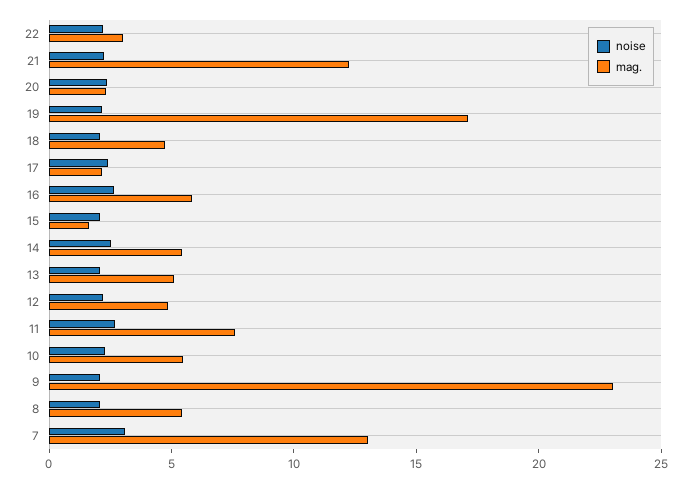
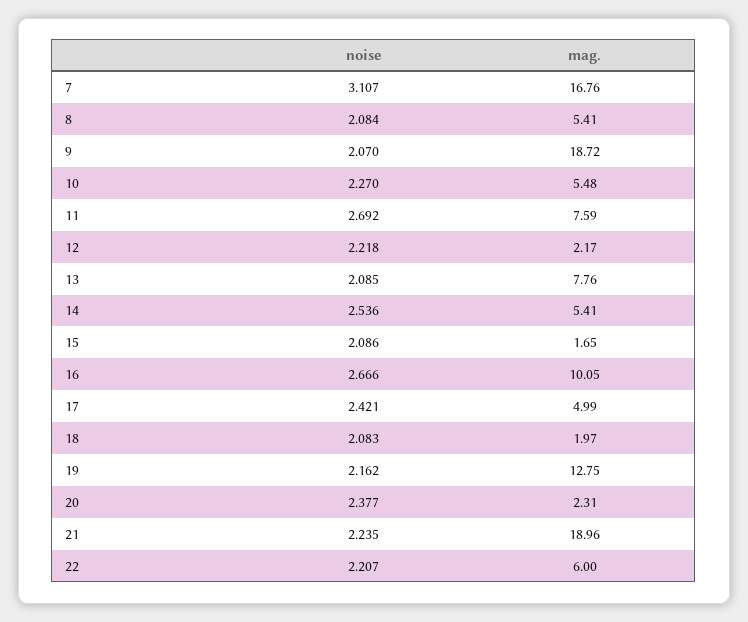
  {
    "noise": {
      "22": 2.207,
      "21": 2.235,
      "20": 2.377,
      "19": 2.162,
      "18": 2.083,
      "17": 2.421,
      "16": 2.666,
      "15": 2.086,
      "14": 2.536,
      "13": 2.085,
      "12": 2.218,
      "11": 2.692,
      "10": 2.27,
      "9": 2.07,
      "8": 2.084,
      "7": 3.107
    },
    "mag.": {
-     "22": 3,
+     "22": 6,
-     "21": 12,
+     "21": 18.96,
      "20": 2.31,
-     "19": 17,
+     "19": 12.75,
-     "18": 5,
+     "18": 1.97,
-     "17": 2,
+     "17": 4.99,
-     "16": 6,
+     "16": 10.05,
      "15": 1.65,
      "14": 5.41,
-     "13": 5,
+     "13": 7.76,
-     "12": 5,
+     "12": 2.17,
      "11": 7.59,
      "10": 5.48,
-     "9": 23,
+     "9": 18.72,
      "8": 5.41,
-     "7": 13
+     "7": 16.76
    }
  }

